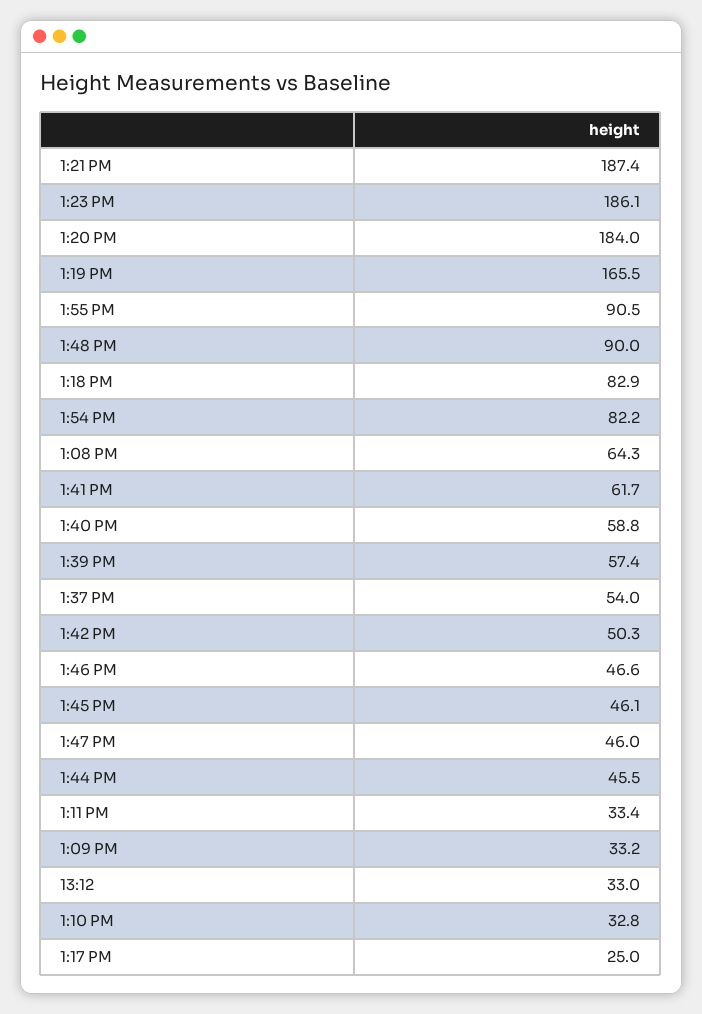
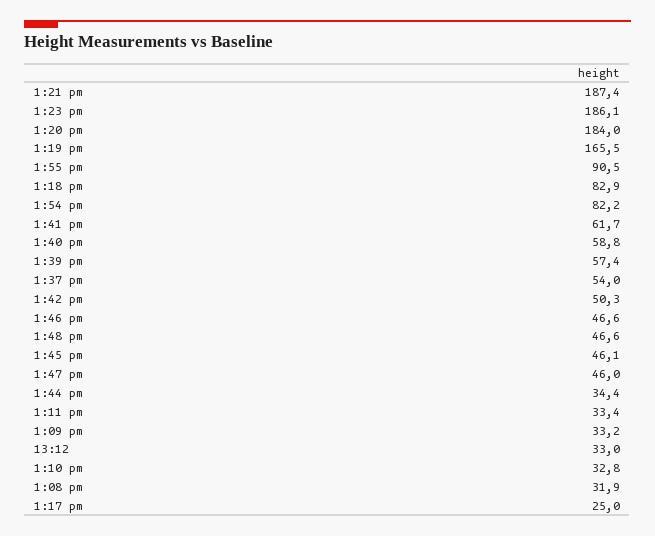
  {
    "1:21 PM": 187.4,
    "1:23 PM": 186.1,
    "1:20 PM": 184,
    "1:19 PM": 165.5,
    "1:55 PM": 90.5,
-   "1:48 PM": 90,
+   "1:48 PM": 46.6,
    "1:18 PM": 82.9,
    "1:54 PM": 82.2,
-   "1:08 PM": 64.3,
+   "1:08 PM": 31.9,
    "1:41 PM": 61.7,
    "1:40 PM": 58.8,
    "1:39 PM": 57.4,
    "1:37 PM": 54,
    "1:42 PM": 50.3,
    "1:46 PM": 46.6,
    "1:45 PM": 46.1,
    "1:47 PM": 46,
-   "1:44 PM": 45.5,
+   "1:44 PM": 34.4,
    "1:11 PM": 33.4,
    "1:09 PM": 33.2,
    "13:12": 33,
    "1:10 PM": 32.8,
    "1:17 PM": 25
  }

